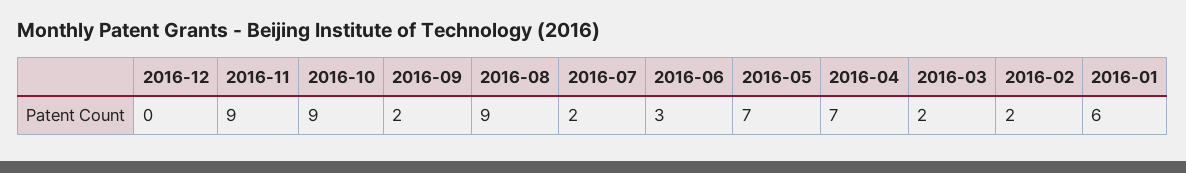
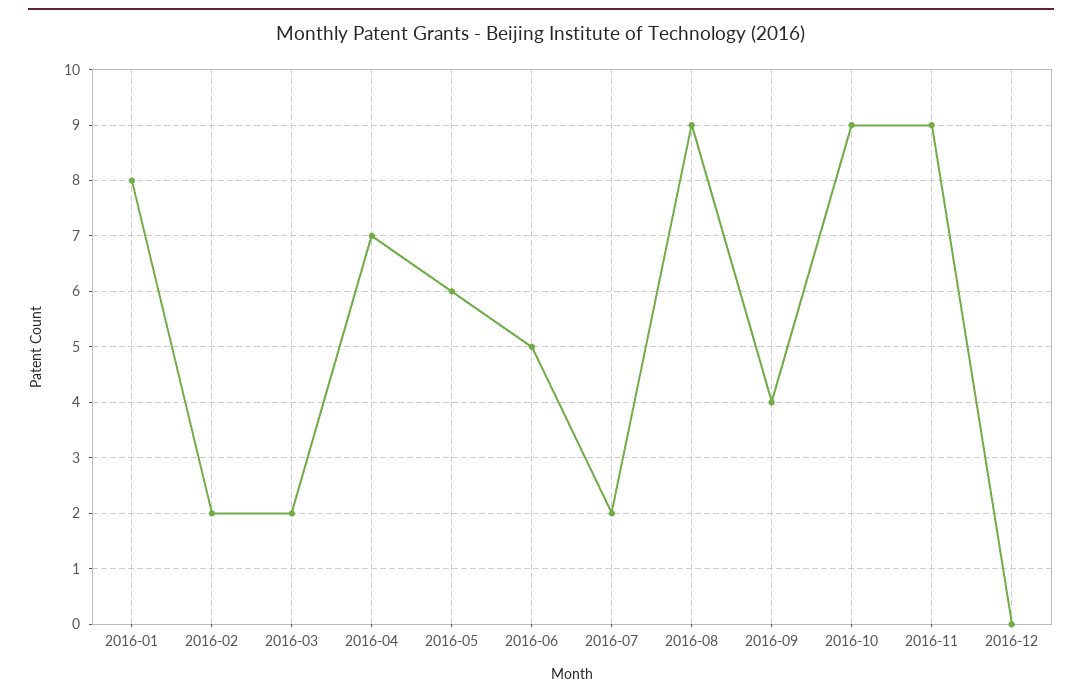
  {
    "2016-12": 0,
    "2016-11": 9,
    "2016-10": 9,
-   "2016-09": 2,
+   "2016-09": 4,
    "2016-08": 9,
    "2016-07": 2,
-   "2016-06": 3,
+   "2016-06": 5,
-   "2016-05": 7,
+   "2016-05": 6,
    "2016-04": 7,
    "2016-03": 2,
    "2016-02": 2,
-   "2016-01": 6
+   "2016-01": 8
  }

